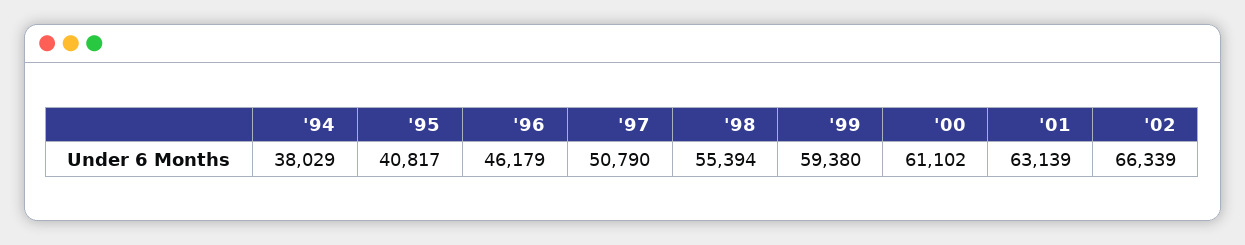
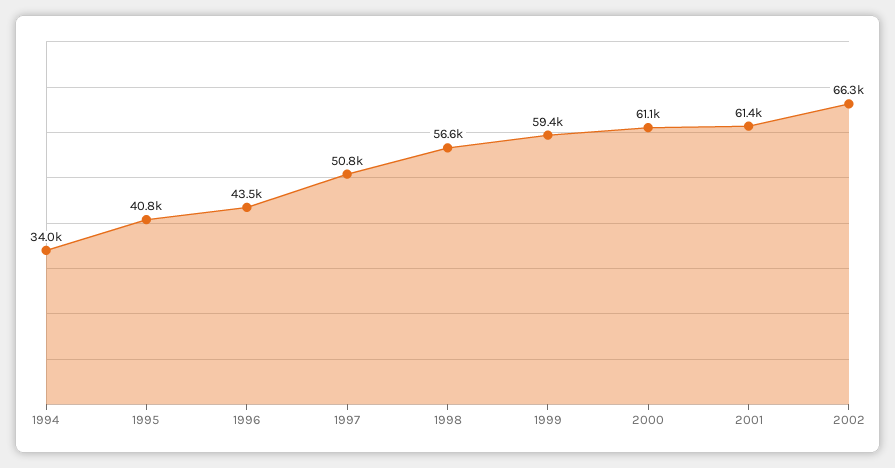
  {
-   "'94": 38029,
+   "'94": 34000,
    "'95": 40817,
-   "'96": 46179,
+   "'96": 43500,
    "'97": 50790,
-   "'98": 55394,
+   "'98": 56600,
    "'99": 59380,
    "'00": 61102,
-   "'01": 63139,
+   "'01": 61400,
    "'02": 66339
  }

